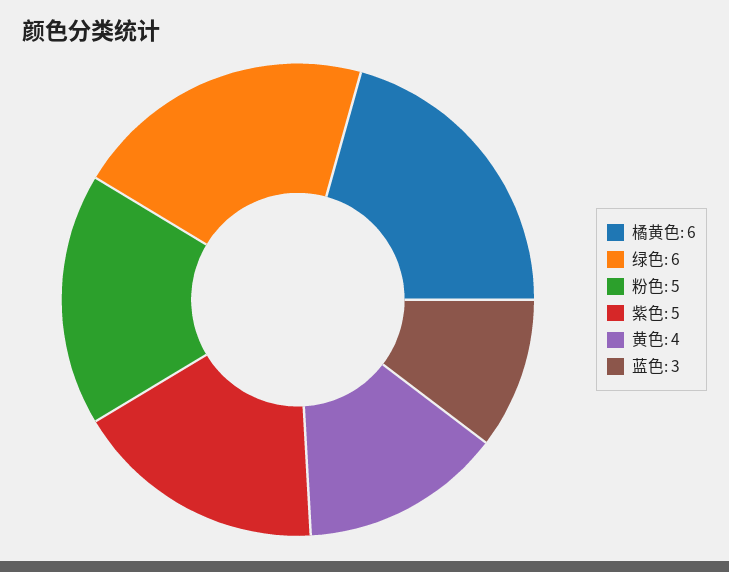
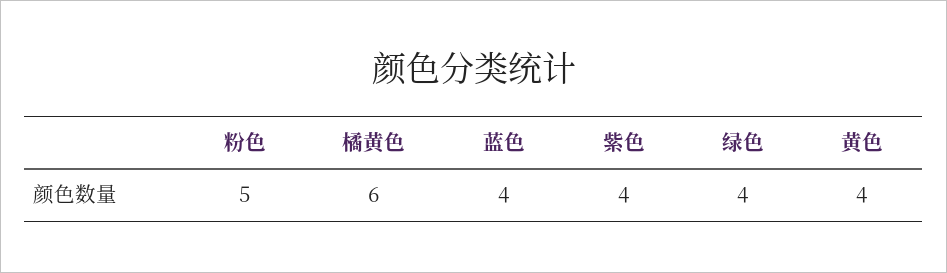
  {
    "橘黄色": 6,
-   "绿色": 6,
+   "绿色": 4,
    "粉色": 5,
-   "紫色": 5,
+   "紫色": 4,
    "黄色": 4,
-   "蓝色": 3
+   "蓝色": 4
  }

